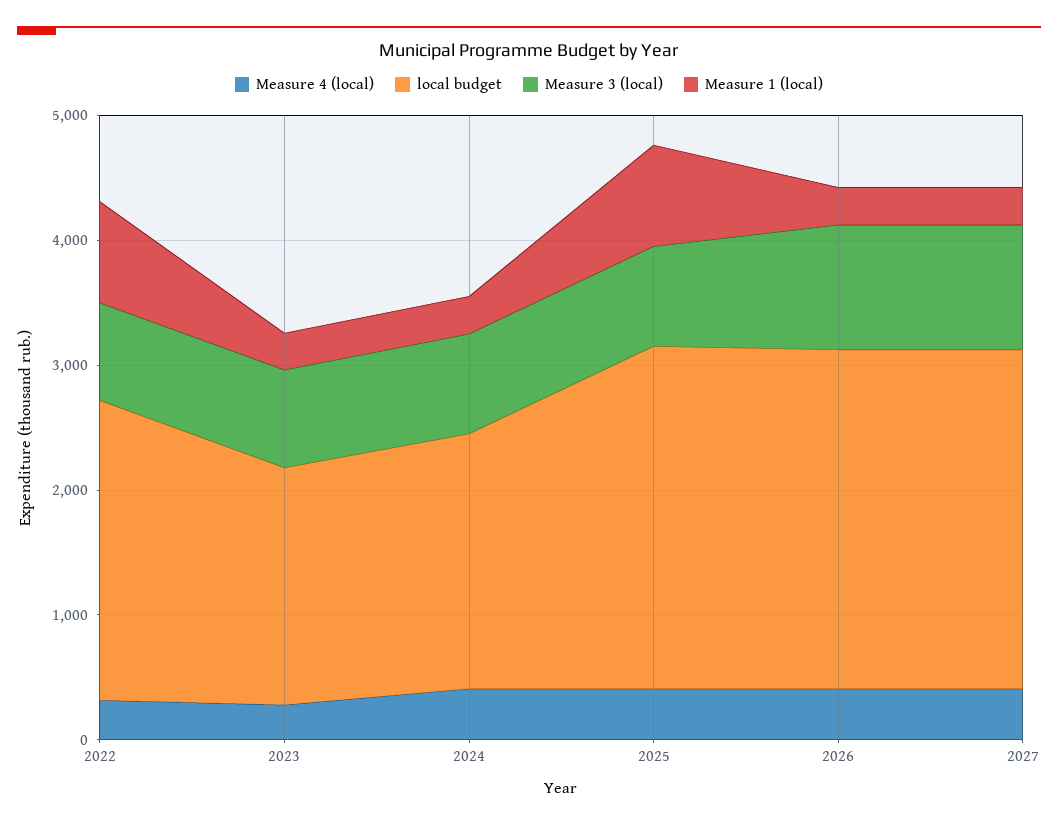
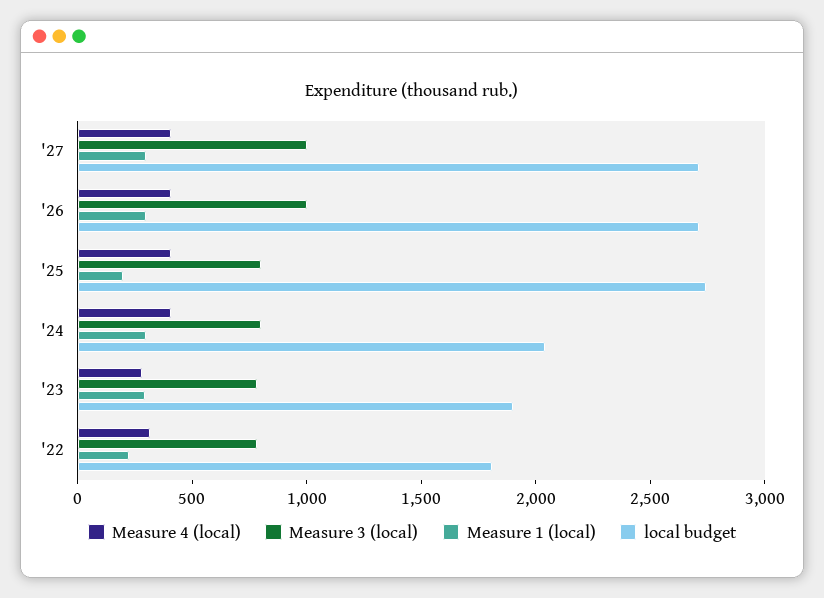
  {
    "Measure 4 (local)": {
      "2022": 300,
      "2023": 300,
      "2024": 400,
      "2025": 400,
      "2026": 400,
      "2027": 400
    },
    "local budget": {
-     "2022": 2400,
+     "2022": 1800,
      "2023": 1900,
      "2024": 2000,
      "2025": 2700,
      "2026": 2700,
      "2027": 2700
    },
    "Measure 3 (local)": {
      "2022": 800,
      "2023": 800,
      "2024": 800,
      "2025": 800,
      "2026": 1000,
      "2027": 1000
    },
    "Measure 1 (local)": {
-     "2022": 800,
+     "2022": 200,
      "2023": 300,
      "2024": 300,
-     "2025": 800,
+     "2025": 200,
      "2026": 300,
      "2027": 300
    }
  }

